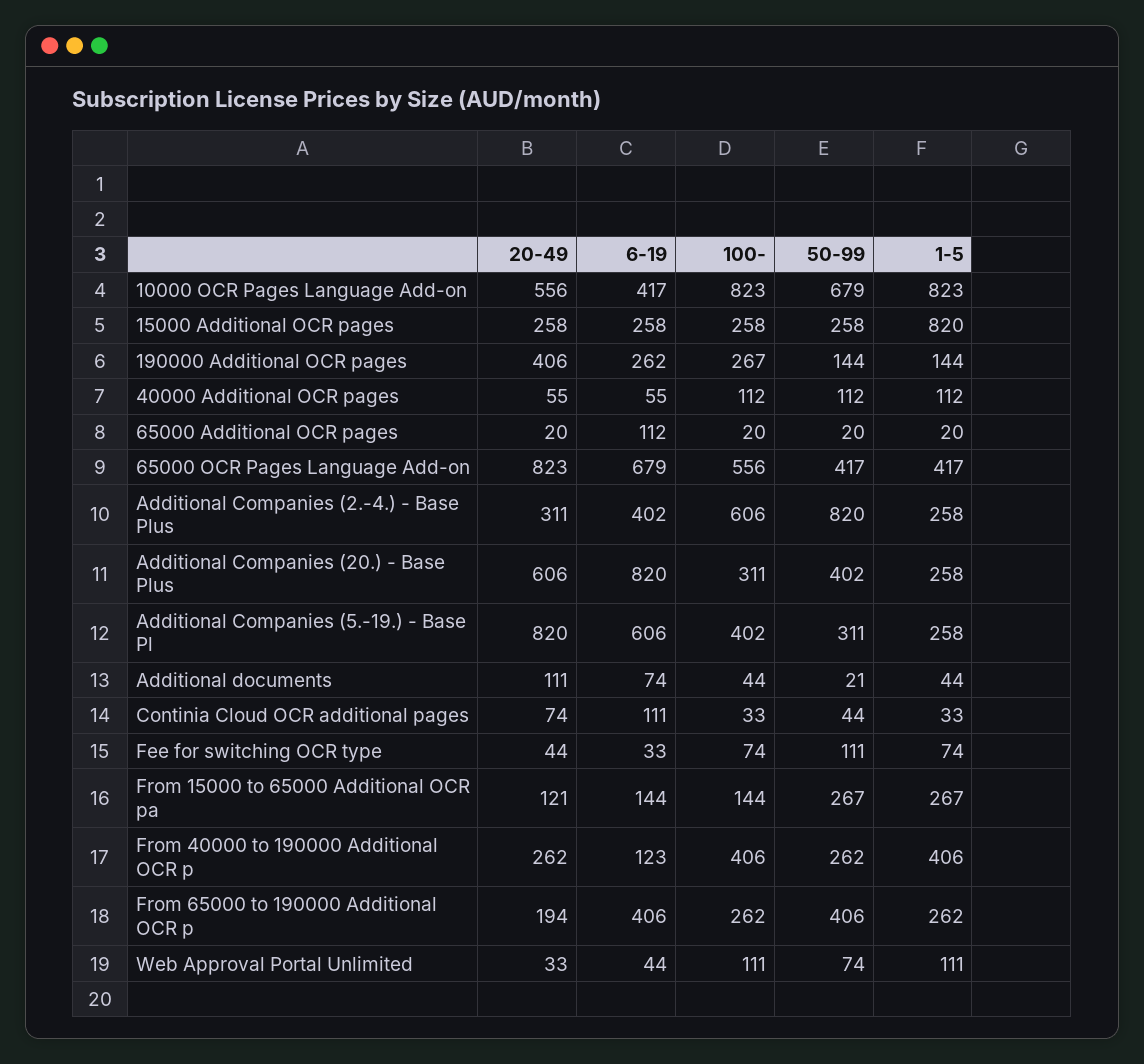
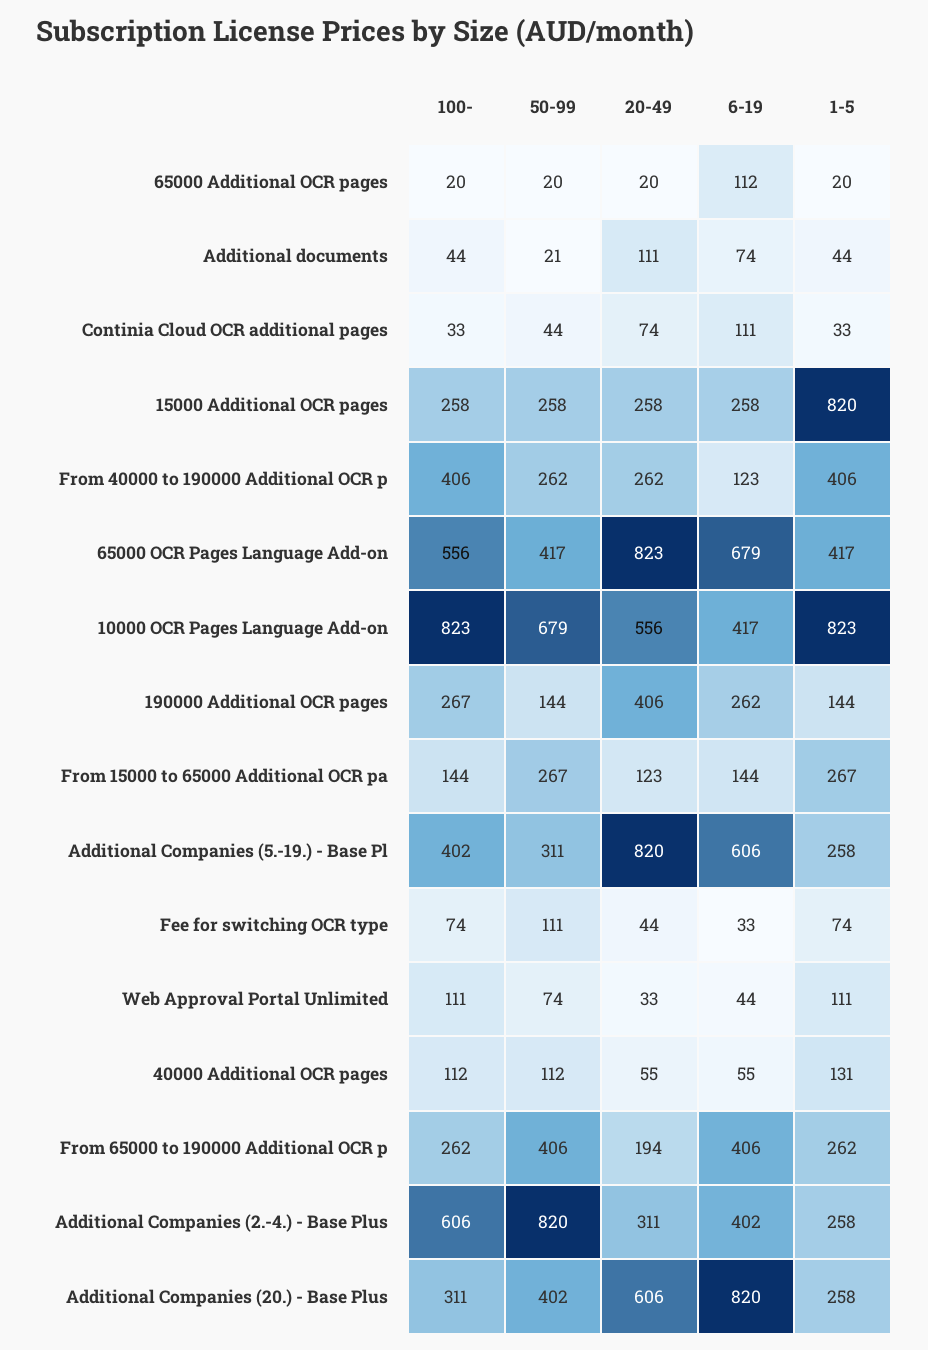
  {
    "20-49": {
      "10000 OCR Pages Language Add-on": 556,
      "15000 Additional OCR pages": 258,
      "190000 Additional OCR pages": 406,
      "40000 Additional OCR pages": 55,
      "65000 Additional OCR pages": 20,
      "65000 OCR Pages Language Add-on": 823,
      "Additional Companies (2.-4.) - Base Plus": 311,
      "Additional Companies (20.) - Base Plus": 606,
      "Additional Companies (5.-19.) - Base Pl": 820,
      "Additional documents": 111,
      "Continia Cloud OCR additional pages": 74,
      "Fee for switching OCR type": 44,
-     "From 15000 to 65000 Additional OCR pa": 121,
+     "From 15000 to 65000 Additional OCR pa": 123,
      "From 40000 to 190000 Additional OCR p": 262,
      "From 65000 to 190000 Additional OCR p": 194,
      "Web Approval Portal Unlimited": 33
    },
    "6-19": {
      "10000 OCR Pages Language Add-on": 417,
      "15000 Additional OCR pages": 258,
      "190000 Additional OCR pages": 262,
      "40000 Additional OCR pages": 55,
      "65000 Additional OCR pages": 112,
      "65000 OCR Pages Language Add-on": 679,
      "Additional Companies (2.-4.) - Base Plus": 402,
      "Additional Companies (20.) - Base Plus": 820,
      "Additional Companies (5.-19.) - Base Pl": 606,
      "Additional documents": 74,
      "Continia Cloud OCR additional pages": 111,
      "Fee for switching OCR type": 33,
      "From 15000 to 65000 Additional OCR pa": 144,
      "From 40000 to 190000 Additional OCR p": 123,
      "From 65000 to 190000 Additional OCR p": 406,
      "Web Approval Portal Unlimited": 44
    },
    "100-": {
      "10000 OCR Pages Language Add-on": 823,
      "15000 Additional OCR pages": 258,
      "190000 Additional OCR pages": 267,
      "40000 Additional OCR pages": 112,
      "65000 Additional OCR pages": 20,
      "65000 OCR Pages Language Add-on": 556,
      "Additional Companies (2.-4.) - Base Plus": 606,
      "Additional Companies (20.) - Base Plus": 311,
      "Additional Companies (5.-19.) - Base Pl": 402,
      "Additional documents": 44,
      "Continia Cloud OCR additional pages": 33,
      "Fee for switching OCR type": 74,
      "From 15000 to 65000 Additional OCR pa": 144,
      "From 40000 to 190000 Additional OCR p": 406,
      "From 65000 to 190000 Additional OCR p": 262,
      "Web Approval Portal Unlimited": 111
    },
    "50-99": {
      "10000 OCR Pages Language Add-on": 679,
      "15000 Additional OCR pages": 258,
      "190000 Additional OCR pages": 144,
      "40000 Additional OCR pages": 112,
      "65000 Additional OCR pages": 20,
      "65000 OCR Pages Language Add-on": 417,
      "Additional Companies (2.-4.) - Base Plus": 820,
      "Additional Companies (20.) - Base Plus": 402,
      "Additional Companies (5.-19.) - Base Pl": 311,
      "Additional documents": 21,
      "Continia Cloud OCR additional pages": 44,
      "Fee for switching OCR type": 111,
      "From 15000 to 65000 Additional OCR pa": 267,
      "From 40000 to 190000 Additional OCR p": 262,
      "From 65000 to 190000 Additional OCR p": 406,
      "Web Approval Portal Unlimited": 74
    },
    "1-5": {
      "10000 OCR Pages Language Add-on": 823,
      "15000 Additional OCR pages": 820,
      "190000 Additional OCR pages": 144,
-     "40000 Additional OCR pages": 112,
+     "40000 Additional OCR pages": 131,
      "65000 Additional OCR pages": 20,
      "65000 OCR Pages Language Add-on": 417,
      "Additional Companies (2.-4.) - Base Plus": 258,
      "Additional Companies (20.) - Base Plus": 258,
      "Additional Companies (5.-19.) - Base Pl": 258,
      "Additional documents": 44,
      "Continia Cloud OCR additional pages": 33,
      "Fee for switching OCR type": 74,
      "From 15000 to 65000 Additional OCR pa": 267,
      "From 40000 to 190000 Additional OCR p": 406,
      "From 65000 to 190000 Additional OCR p": 262,
      "Web Approval Portal Unlimited": 111
    }
  }

